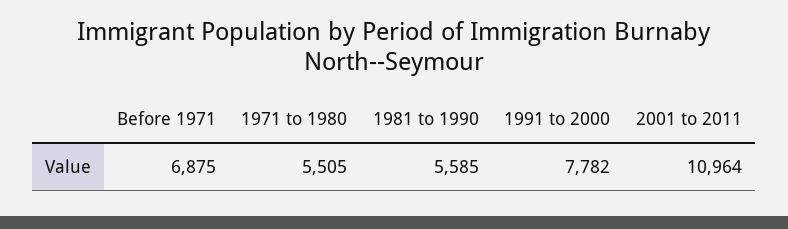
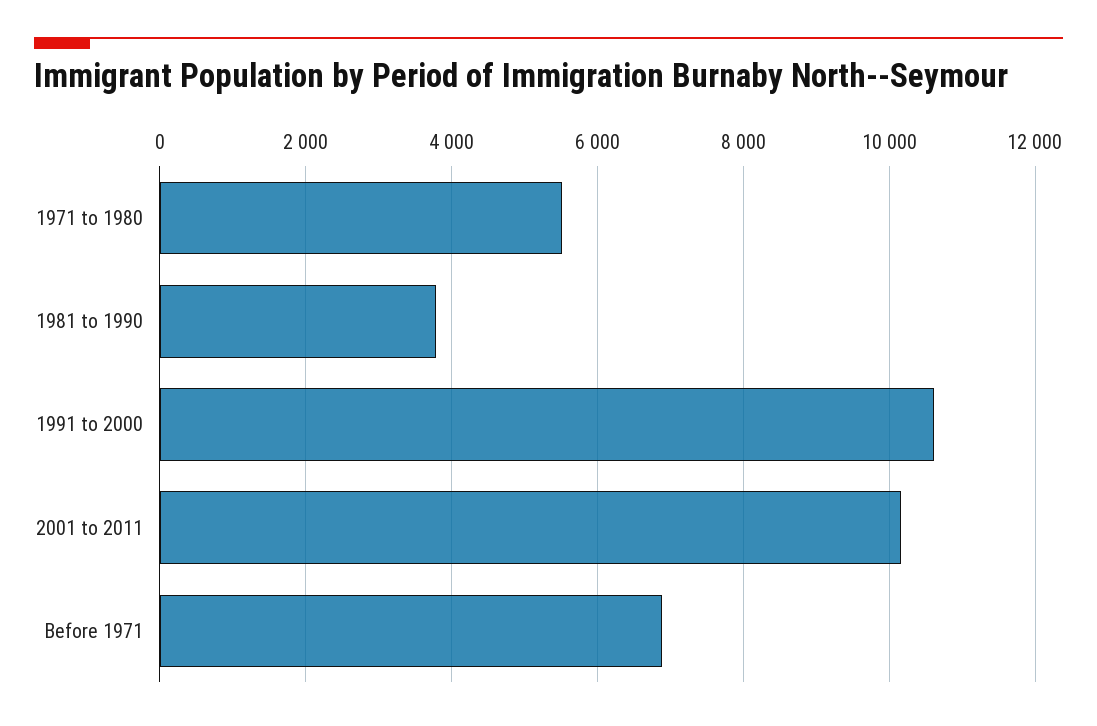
  {
    "Before 1971": 6875,
    "1971 to 1980": 5505,
-   "1981 to 1990": 5585,
+   "1981 to 1990": 3800,
-   "1991 to 2000": 7782,
+   "1991 to 2000": 10600,
-   "2001 to 2011": 10964
+   "2001 to 2011": 10200
  }

